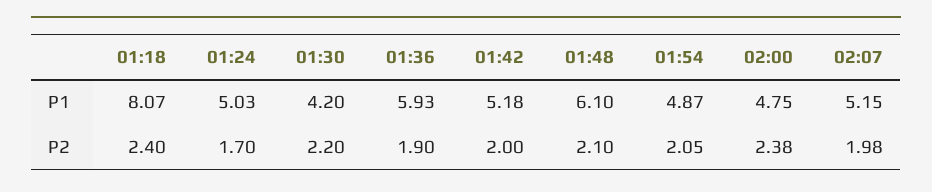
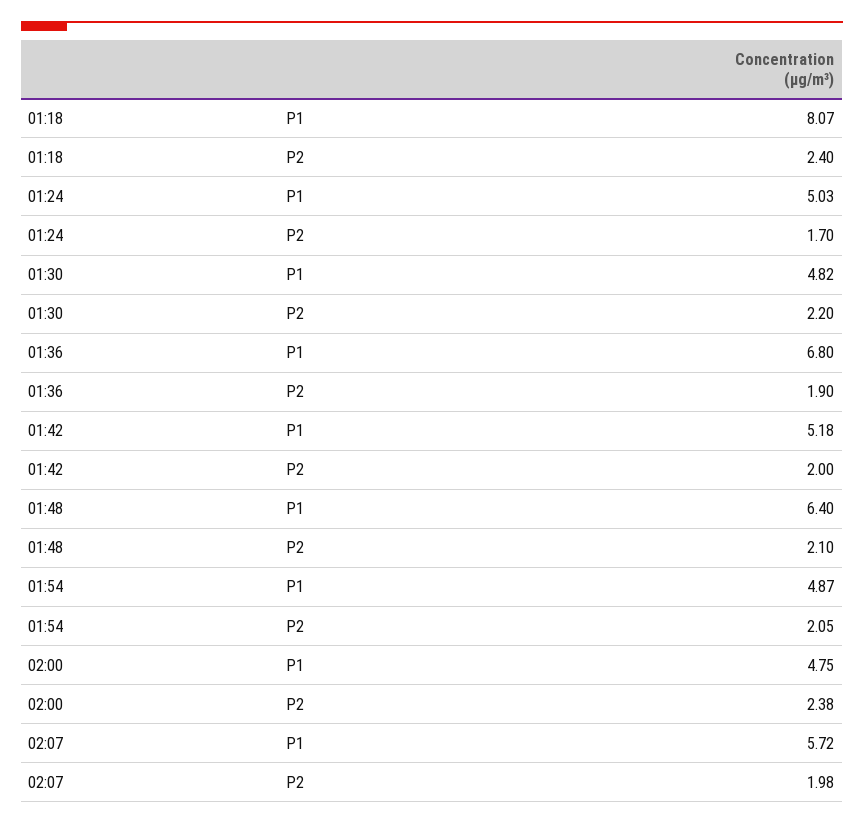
  {
    "01:18": {
      "P1": 8.07,
      "P2": 2.4
    },
    "01:24": {
      "P1": 5.03,
      "P2": 1.7
    },
    "01:30": {
-     "P1": 4.2,
+     "P1": 4.82,
      "P2": 2.2
    },
    "01:36": {
-     "P1": 5.93,
+     "P1": 6.8,
      "P2": 1.9
    },
    "01:42": {
      "P1": 5.18,
      "P2": 2
    },
    "01:48": {
-     "P1": 6.1,
+     "P1": 6.4,
      "P2": 2.1
    },
    "01:54": {
      "P1": 4.87,
      "P2": 2.05
    },
    "02:00": {
      "P1": 4.75,
      "P2": 2.38
    },
    "02:07": {
-     "P1": 5.15,
+     "P1": 5.72,
      "P2": 1.98
    }
  }

